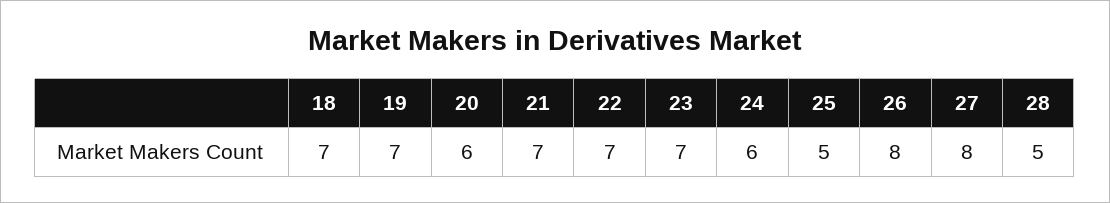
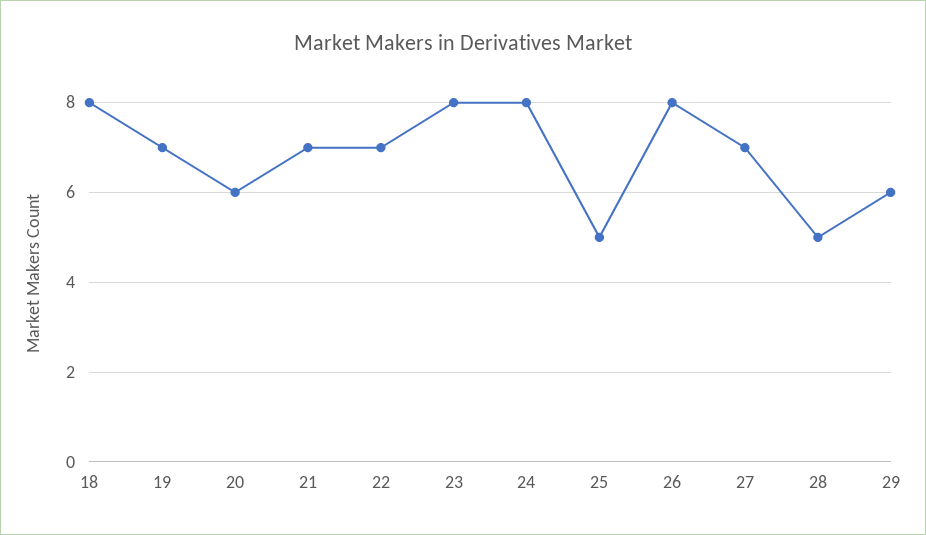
  {
-   "18": 7,
+   "18": 8,
    "19": 7,
    "20": 6,
    "21": 7,
    "22": 7,
-   "23": 7,
+   "23": 8,
-   "24": 6,
+   "24": 8,
    "25": 5,
    "26": 8,
-   "27": 8,
+   "27": 7,
-   "28": 5
+   "28": 5,
+   "29": 6
  }

